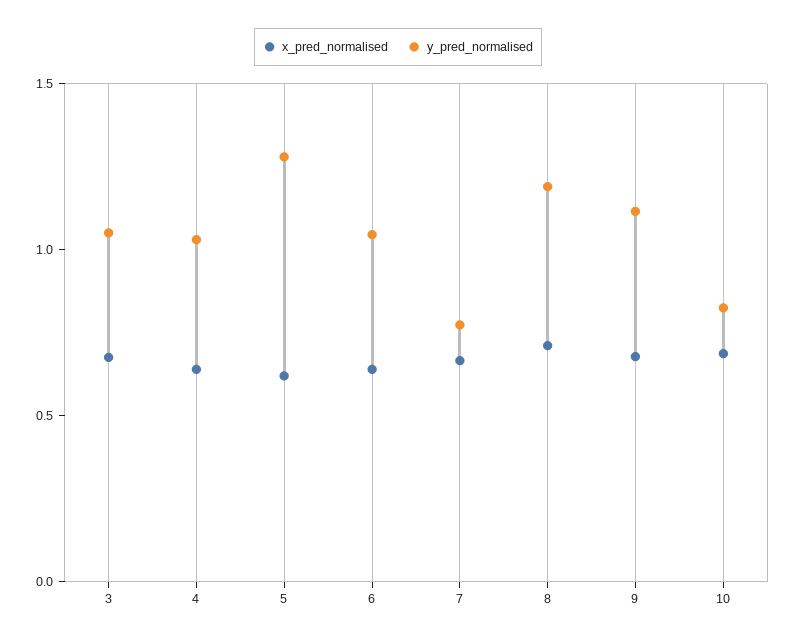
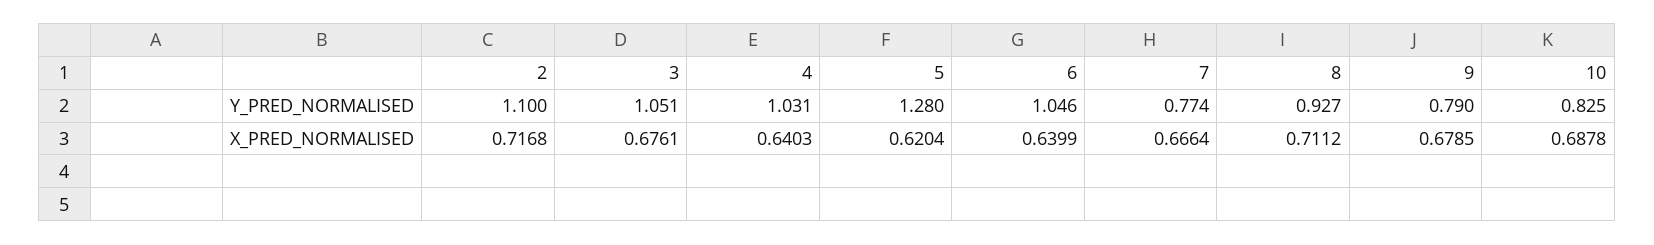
  {
    "x_pred_normalised": {
      "3": 0.6761,
      "4": 0.6403,
      "5": 0.6204,
      "6": 0.6399,
      "7": 0.6664,
      "8": 0.7112,
      "9": 0.6785,
-     "10": 0.6878
+     "10": 0.6878,
+     "2": 0.7168
    },
    "y_pred_normalised": {
      "3": 1.051,
      "4": 1.031,
      "5": 1.28,
      "6": 1.046,
      "7": 0.774,
-     "8": 1.2,
+     "8": 0.927,
-     "9": 1.1,
+     "9": 0.79,
-     "10": 0.825
+     "10": 0.825,
+     "2": 1.1
    }
  }

